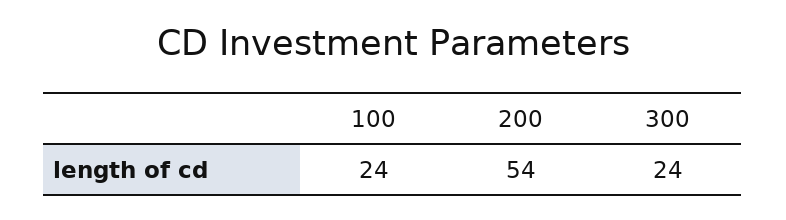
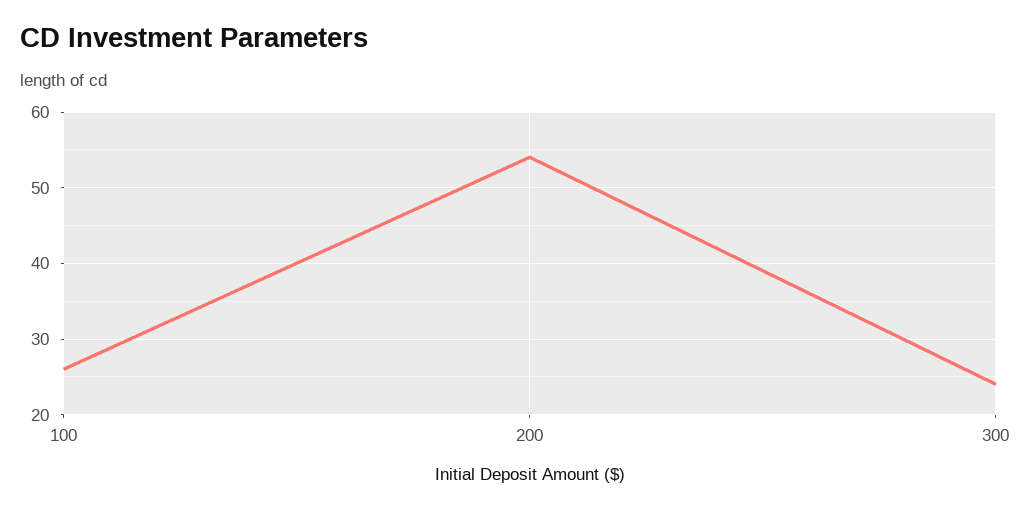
  {
-   "100": 24,
+   "100": 26,
    "200": 54,
    "300": 24
  }

